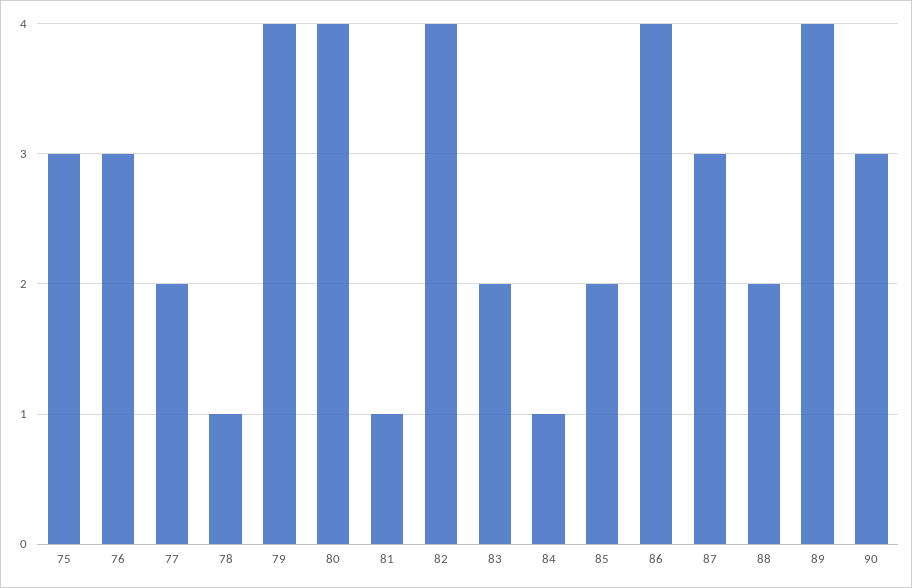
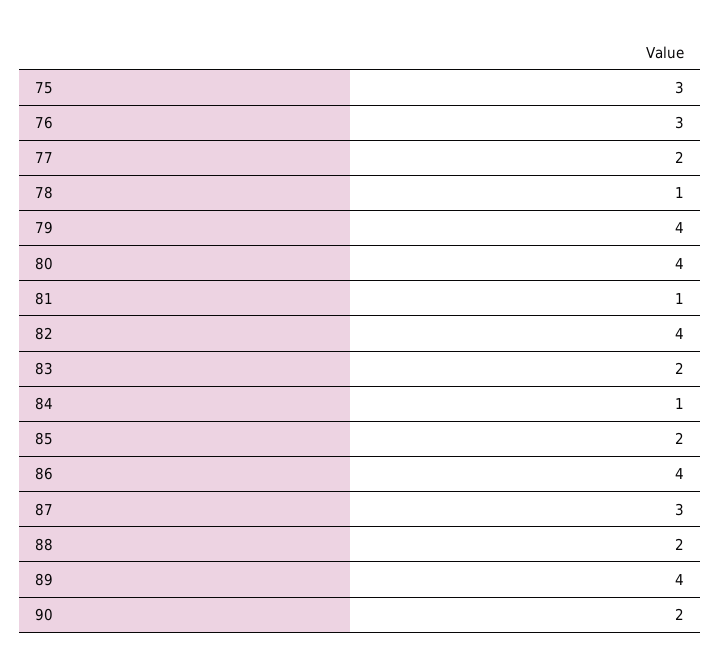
  {
    "75": 3,
    "76": 3,
    "77": 2,
    "78": 1,
    "79": 4,
    "80": 4,
    "81": 1,
    "82": 4,
    "83": 2,
    "84": 1,
    "85": 2,
    "86": 4,
    "87": 3,
    "88": 2,
    "89": 4,
-   "90": 3
+   "90": 2
  }

